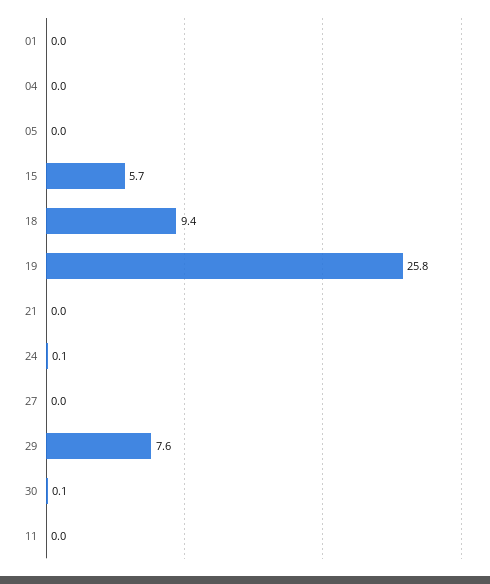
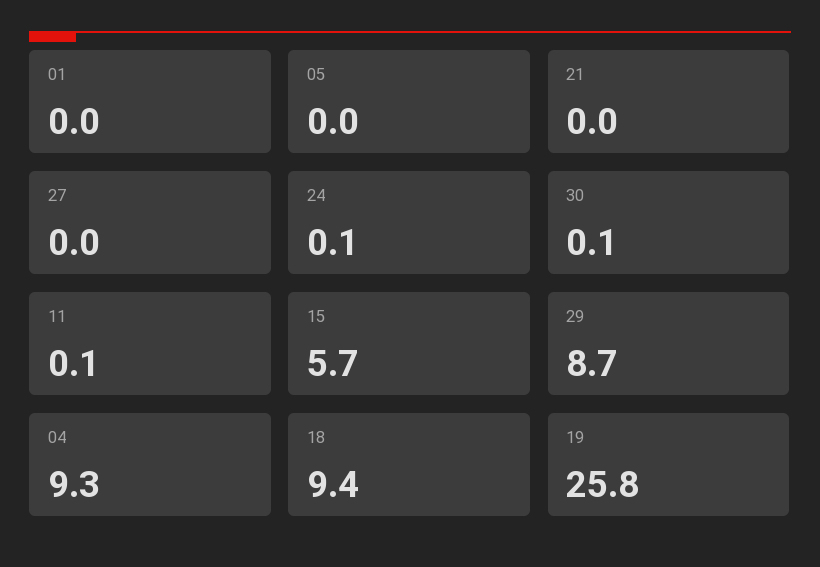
  {
    "01": 0,
-   "04": 0,
+   "04": 9.3,
    "05": 0,
    "15": 5.7,
    "18": 9.4,
    "19": 25.8,
    "21": 0,
    "24": 0.1,
    "27": 0,
-   "29": 7.6,
+   "29": 8.7,
    "30": 0.1,
-   "11": 0
+   "11": 0.1
  }

